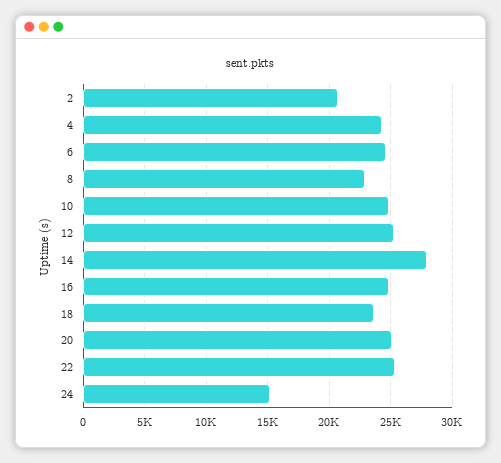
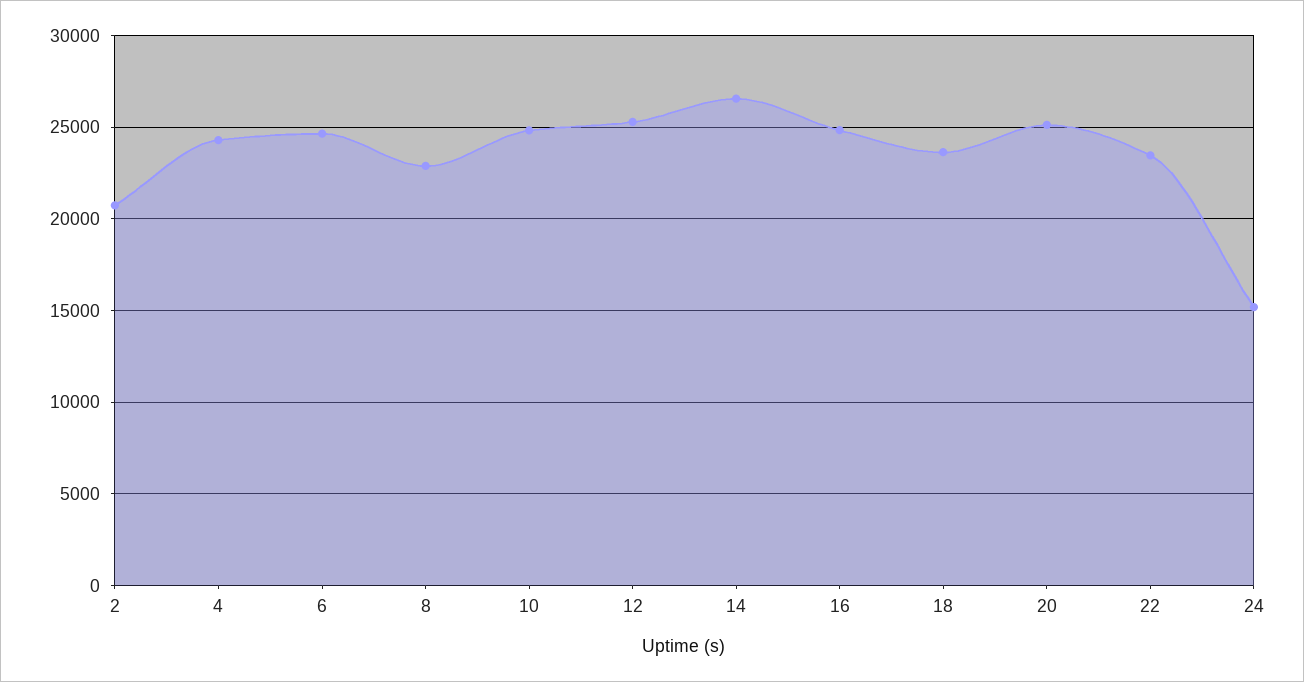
  {
    "2": 20500,
    "4": 24500,
    "6": 24500,
    "8": 23000,
    "10": 25000,
    "12": 25500,
-   "14": 28000,
+   "14": 26500,
    "16": 25000,
    "18": 23500,
    "20": 25000,
-   "22": 25500,
+   "22": 23500,
    "24": 15000
  }

